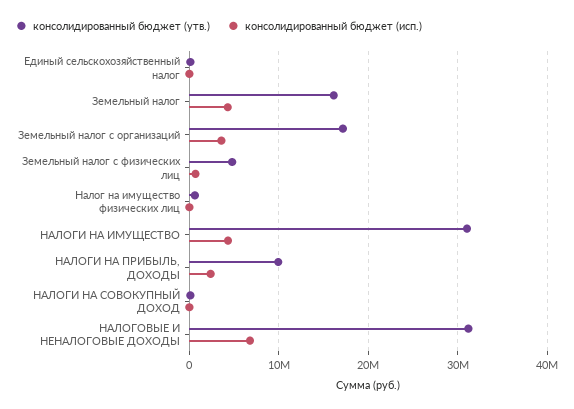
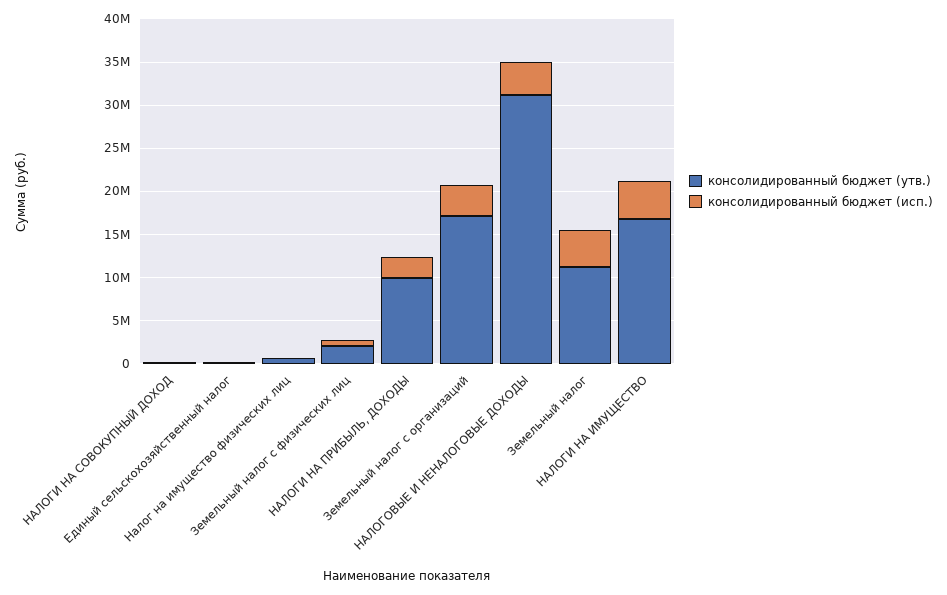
  {
    "консолидированный бюджет (утв.)": {
      "Единый сельскохозяйственный налог": 0,
-     "Земельный налог": 16000000,
+     "Земельный налог": 11000000,
      "Земельный налог с организаций": 17000000,
-     "Земельный налог с физических лиц": 5000000,
+     "Земельный налог с физических лиц": 2000000,
      "Налог на имущество физических лиц": 1000000,
-     "НАЛОГИ НА ИМУЩЕСТВО": 31000000,
+     "НАЛОГИ НА ИМУЩЕСТВО": 17000000,
      "НАЛОГИ НА ПРИБЫЛЬ, ДОХОДЫ": 10000000,
      "НАЛОГИ НА СОВОКУПНЫЙ ДОХОД": 0,
      "НАЛОГОВЫЕ И НЕНАЛОГОВЫЕ ДОХОДЫ": 31000000
    },
    "консолидированный бюджет (исп.)": {
      "Единый сельскохозяйственный налог": 0,
      "Земельный налог": 4000000,
      "Земельный налог с организаций": 4000000,
      "Земельный налог с физических лиц": 1000000,
      "Налог на имущество физических лиц": 0,
      "НАЛОГИ НА ИМУЩЕСТВО": 4000000,
      "НАЛОГИ НА ПРИБЫЛЬ, ДОХОДЫ": 2000000,
      "НАЛОГИ НА СОВОКУПНЫЙ ДОХОД": 0,
-     "НАЛОГОВЫЕ И НЕНАЛОГОВЫЕ ДОХОДЫ": 7000000
+     "НАЛОГОВЫЕ И НЕНАЛОГОВЫЕ ДОХОДЫ": 4000000
    }
  }

